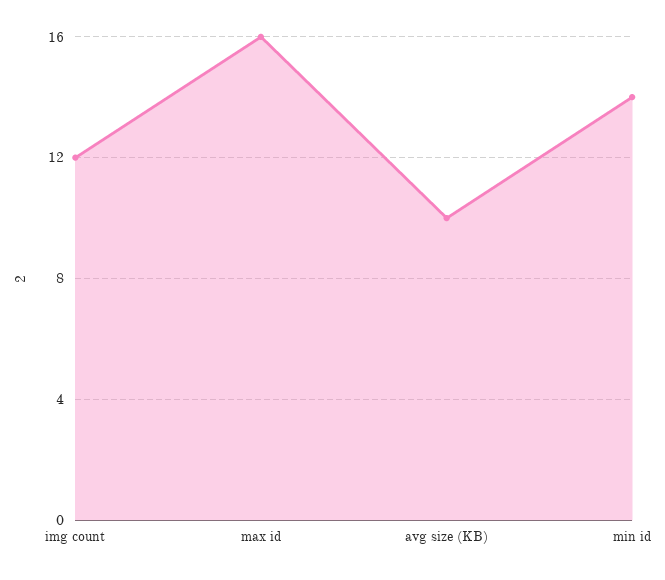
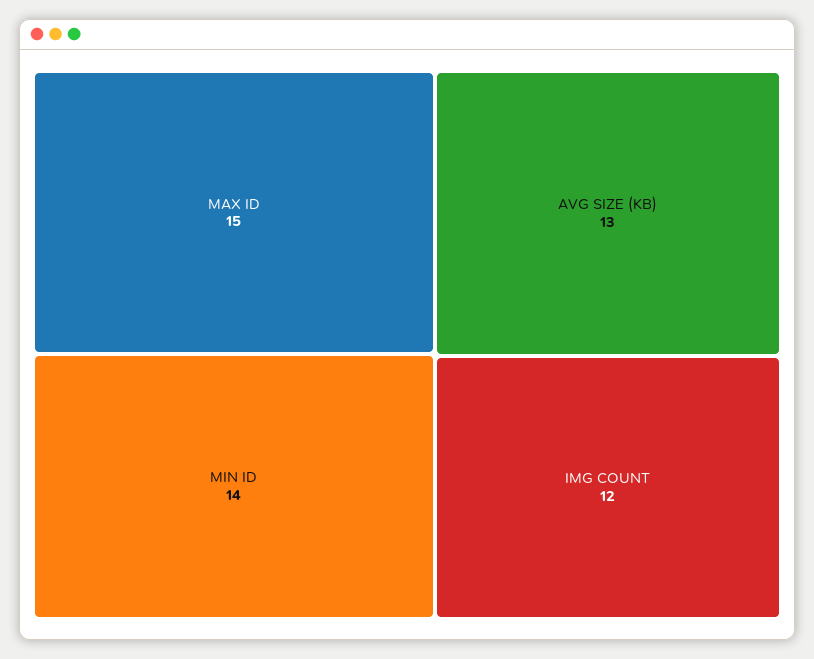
  {
    "img count": 12,
-   "max id": 16,
+   "max id": 15,
-   "avg size (KB)": 10,
+   "avg size (KB)": 13,
    "min id": 14
  }

